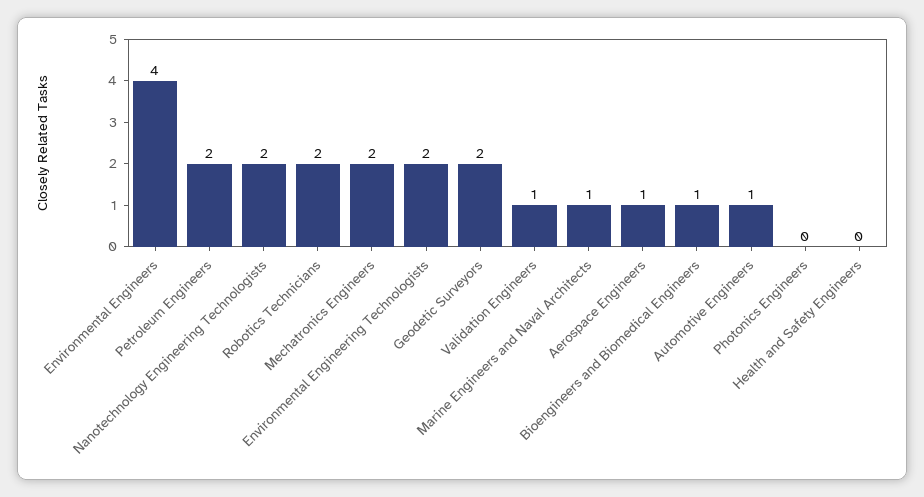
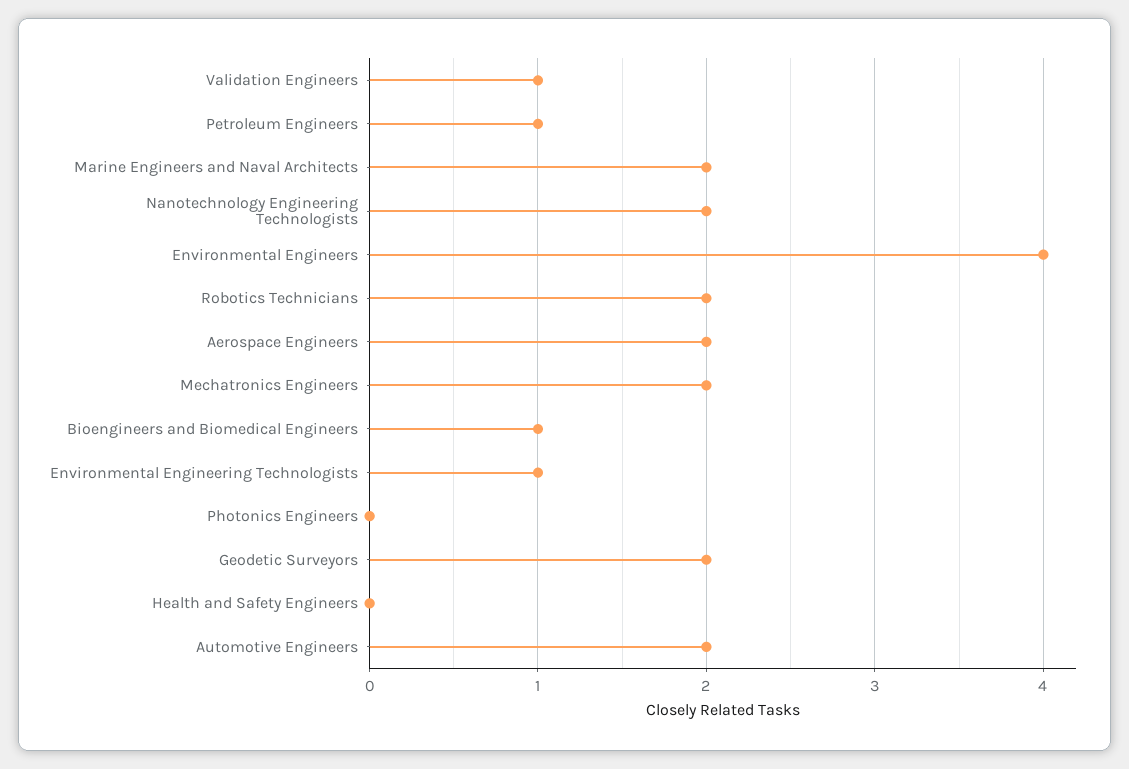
  {
    "Environmental Engineers": 4,
-   "Petroleum Engineers": 2,
+   "Petroleum Engineers": 1,
    "Nanotechnology Engineering Technologists": 2,
    "Robotics Technicians": 2,
    "Mechatronics Engineers": 2,
-   "Environmental Engineering Technologists": 2,
+   "Environmental Engineering Technologists": 1,
    "Geodetic Surveyors": 2,
    "Validation Engineers": 1,
-   "Marine Engineers and Naval Architects": 1,
+   "Marine Engineers and Naval Architects": 2,
-   "Aerospace Engineers": 1,
+   "Aerospace Engineers": 2,
    "Bioengineers and Biomedical Engineers": 1,
-   "Automotive Engineers": 1,
+   "Automotive Engineers": 2,
    "Photonics Engineers": 0,
    "Health and Safety Engineers": 0
  }

